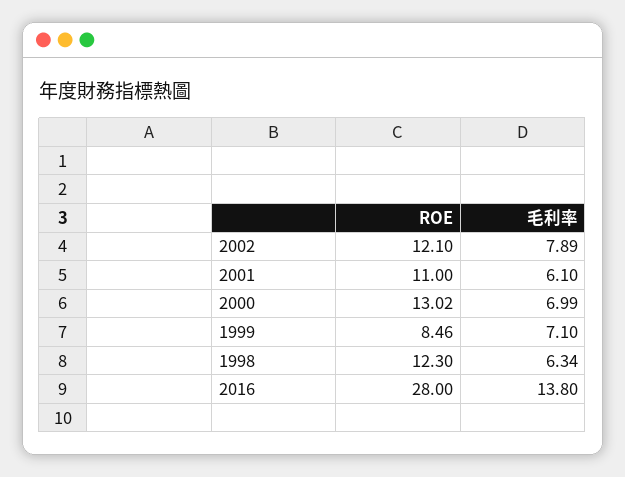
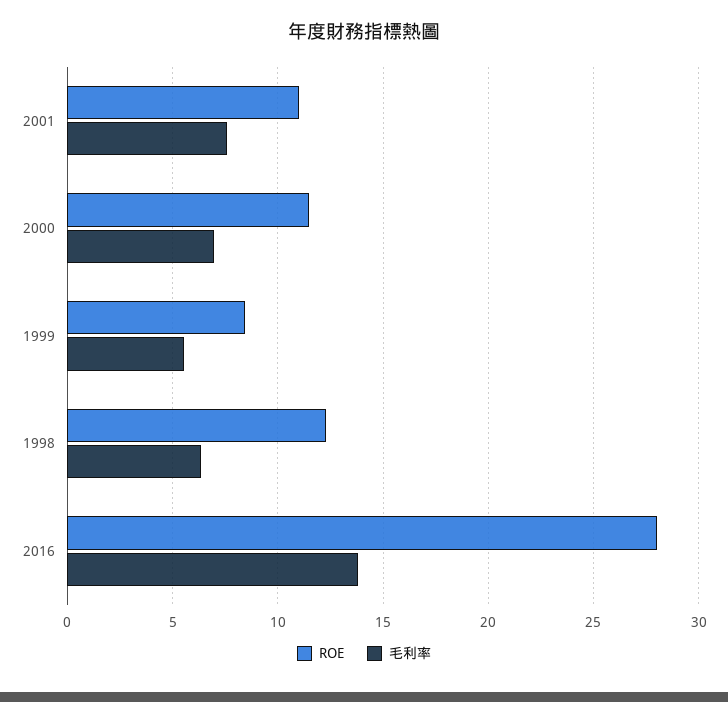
  {
    "ROE": {
-     "2002": 12.1,
      "2001": 11,
-     "2000": 13.02,
+     "2000": 11.5,
      "1999": 8.46,
      "1998": 12.3,
      "2016": 28
    },
    "毛利率": {
-     "2002": 7.89,
-     "2001": 6.1,
+     "2001": 7.5,
      "2000": 6.99,
-     "1999": 7.1,
+     "1999": 5.5,
      "1998": 6.34,
      "2016": 13.8
    }
  }

